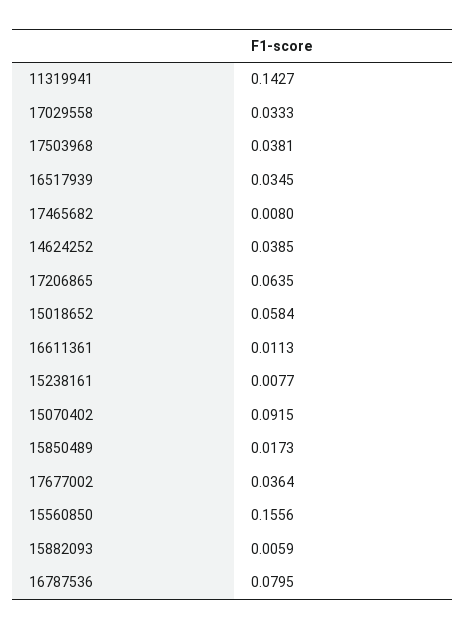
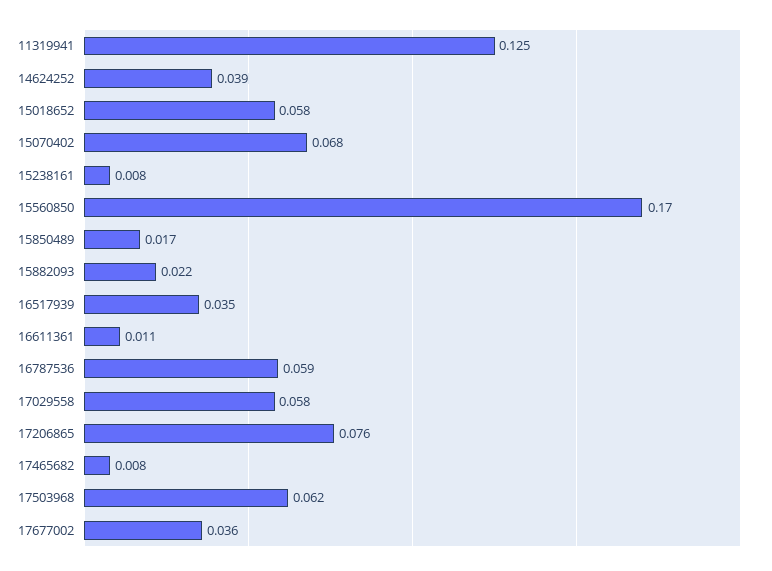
  {
-   "11319941": 0.1427,
+   "11319941": 0.125,
-   "17029558": 0.0333,
+   "17029558": 0.058,
-   "17503968": 0.0381,
+   "17503968": 0.062,
    "16517939": 0.0345,
    "17465682": 0.008,
    "14624252": 0.0385,
-   "17206865": 0.0635,
+   "17206865": 0.076,
    "15018652": 0.0584,
    "16611361": 0.0113,
    "15238161": 0.0077,
-   "15070402": 0.0915,
+   "15070402": 0.068,
    "15850489": 0.0173,
    "17677002": 0.0364,
-   "15560850": 0.1556,
+   "15560850": 0.17,
-   "15882093": 0.0059,
+   "15882093": 0.022,
-   "16787536": 0.0795
+   "16787536": 0.059
  }

